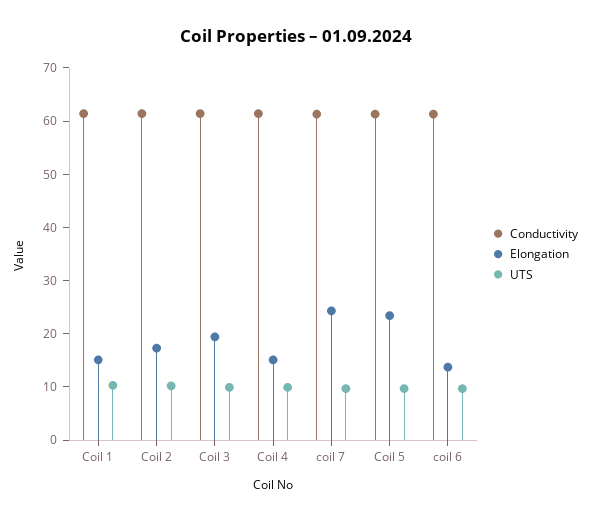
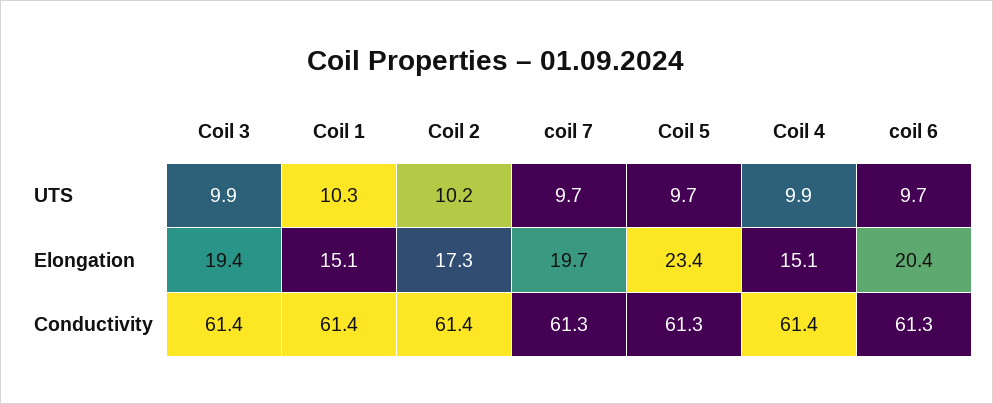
  {
    "Conductivity": {
      "Coil 1": 61.4,
      "Coil 2": 61.4,
      "Coil 3": 61.4,
      "Coil 4": 61.4,
      "coil 7": 61.3,
      "Coil 5": 61.3,
      "coil 6": 61.3
    },
    "Elongation": {
      "Coil 1": 15.1,
      "Coil 2": 17.3,
      "Coil 3": 19.4,
      "Coil 4": 15.1,
-     "coil 7": 24,
+     "coil 7": 19.7,
      "Coil 5": 23.4,
-     "coil 6": 14
+     "coil 6": 20.4
    },
    "UTS": {
      "Coil 1": 10.3,
      "Coil 2": 10.2,
      "Coil 3": 9.9,
      "Coil 4": 9.9,
      "coil 7": 9.7,
      "Coil 5": 9.7,
      "coil 6": 9.7
    }
  }

